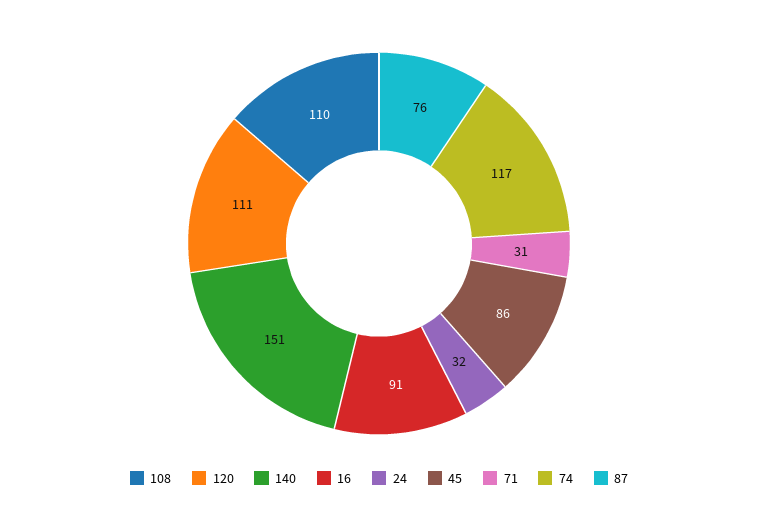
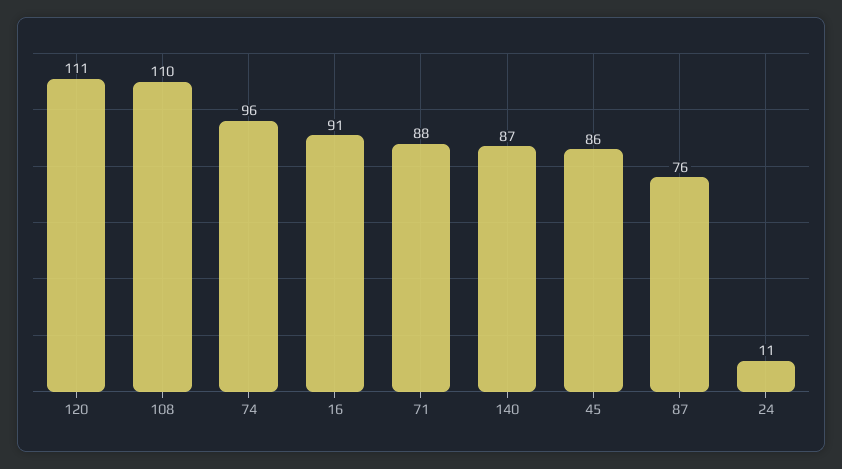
  {
    "108": 110,
    "120": 111,
-   "140": 151,
+   "140": 87,
    "16": 91,
-   "24": 32,
+   "24": 11,
    "45": 86,
-   "71": 31,
+   "71": 88,
-   "74": 117,
+   "74": 96,
    "87": 76
  }

